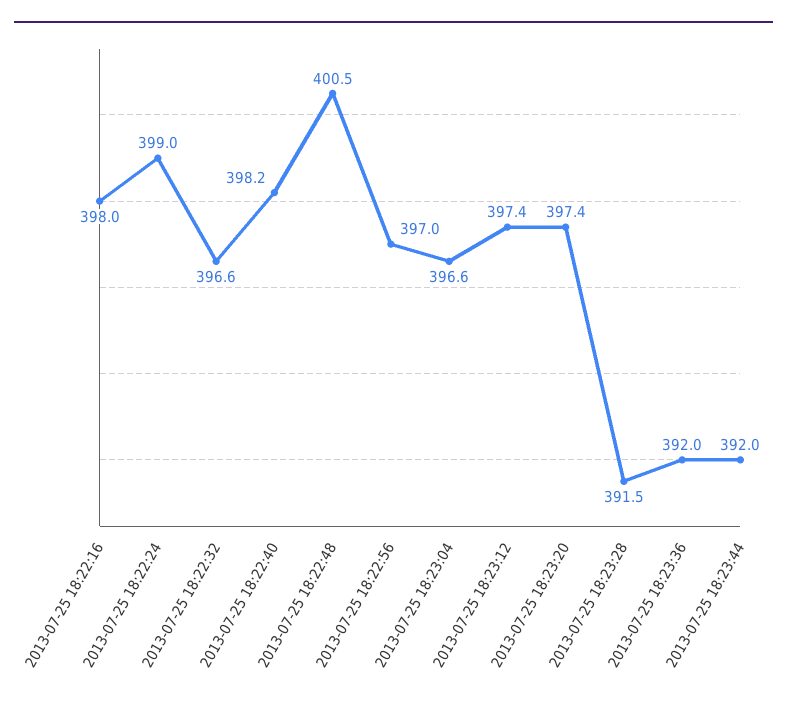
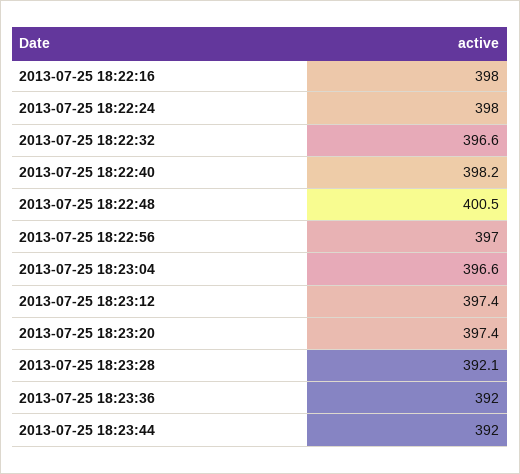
  {
    "2013-07-25 18:22:16": 398,
-   "2013-07-25 18:22:24": 399,
+   "2013-07-25 18:22:24": 398,
    "2013-07-25 18:22:32": 396.6,
    "2013-07-25 18:22:40": 398.2,
    "2013-07-25 18:22:48": 400.5,
    "2013-07-25 18:22:56": 397,
    "2013-07-25 18:23:04": 396.6,
    "2013-07-25 18:23:12": 397.4,
    "2013-07-25 18:23:20": 397.4,
-   "2013-07-25 18:23:28": 391.5,
+   "2013-07-25 18:23:28": 392.1,
    "2013-07-25 18:23:36": 392,
    "2013-07-25 18:23:44": 392
  }

